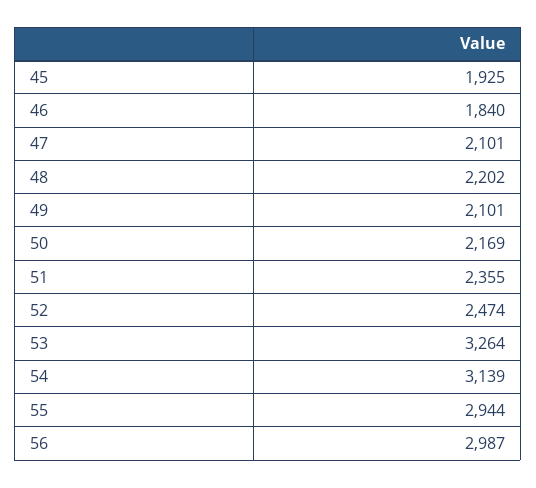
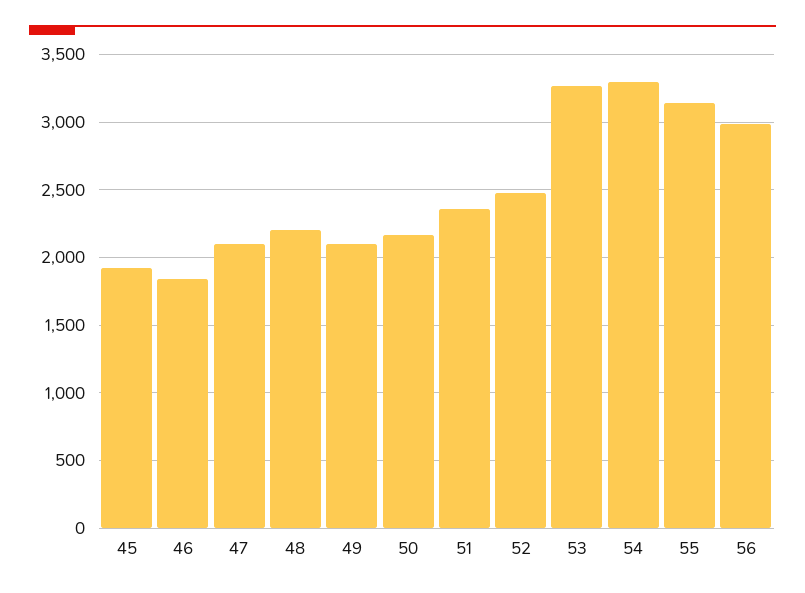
  {
    "45": 1925,
    "46": 1840,
    "47": 2101,
    "48": 2202,
    "49": 2101,
    "50": 2169,
    "51": 2355,
    "52": 2474,
    "53": 3264,
-   "54": 3139,
+   "54": 3300,
-   "55": 2944,
+   "55": 3150,
    "56": 2987
  }

